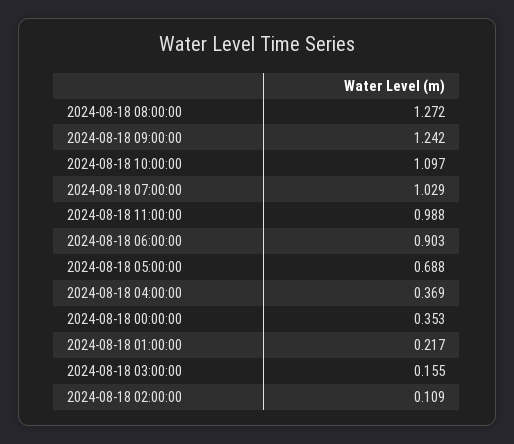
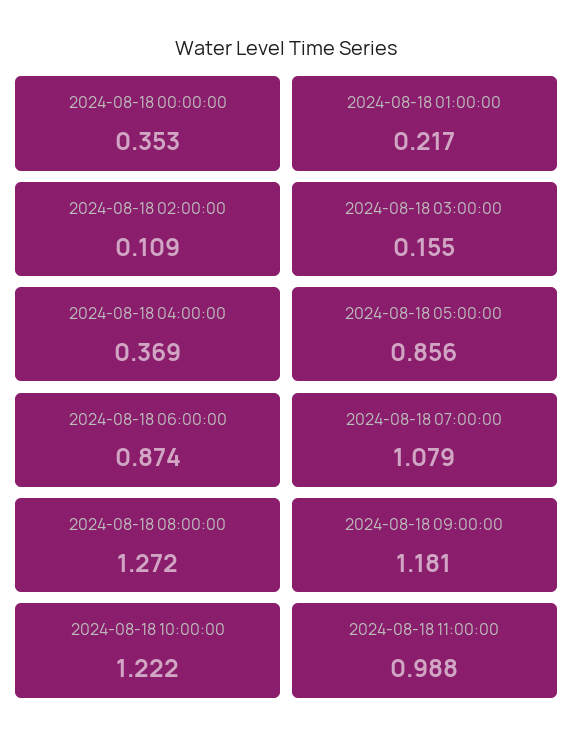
  {
    "2024-08-18 08:00:00": 1.272,
-   "2024-08-18 09:00:00": 1.242,
+   "2024-08-18 09:00:00": 1.181,
-   "2024-08-18 10:00:00": 1.097,
+   "2024-08-18 10:00:00": 1.222,
-   "2024-08-18 07:00:00": 1.029,
+   "2024-08-18 07:00:00": 1.079,
    "2024-08-18 11:00:00": 0.988,
-   "2024-08-18 06:00:00": 0.903,
+   "2024-08-18 06:00:00": 0.874,
-   "2024-08-18 05:00:00": 0.688,
+   "2024-08-18 05:00:00": 0.856,
    "2024-08-18 04:00:00": 0.369,
    "2024-08-18 00:00:00": 0.353,
    "2024-08-18 01:00:00": 0.217,
    "2024-08-18 03:00:00": 0.155,
    "2024-08-18 02:00:00": 0.109
  }

